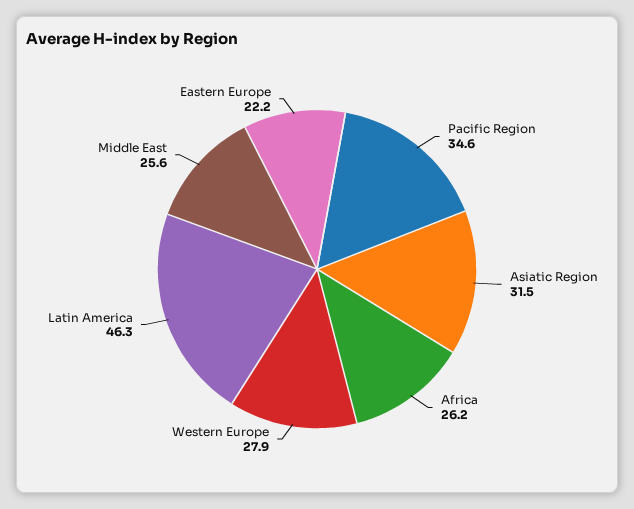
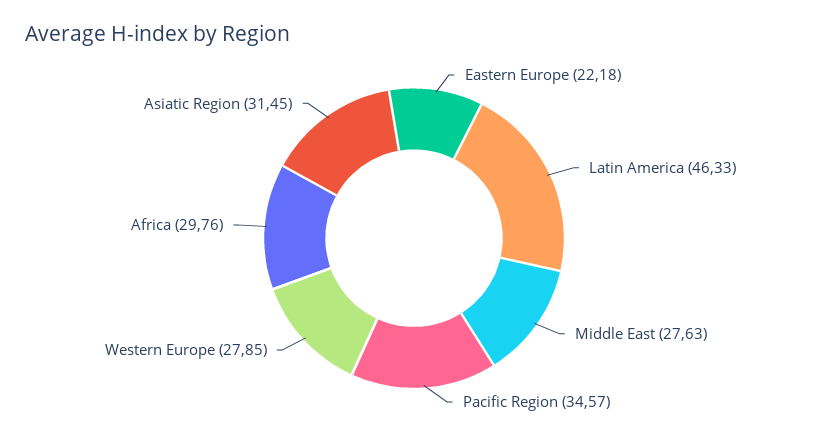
  {
    "Pacific Region": 34.57,
    "Asiatic Region": 31.45,
-   "Africa": 26.2,
+   "Africa": 29.76,
    "Western Europe": 27.85,
    "Latin America": 46.33,
-   "Middle East": 25.6,
+   "Middle East": 27.63,
    "Eastern Europe": 22.18
  }

